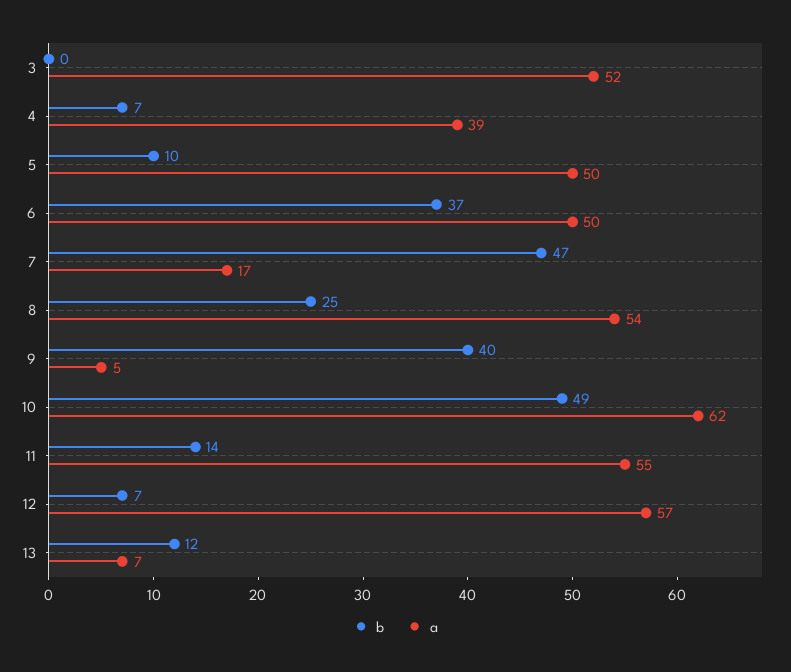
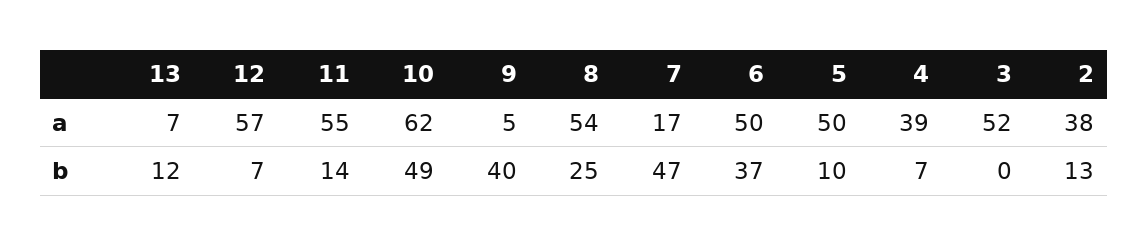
  {
    "b": {
      "3": 0,
      "4": 7,
      "5": 10,
      "6": 37,
      "7": 47,
      "8": 25,
      "9": 40,
      "10": 49,
      "11": 14,
      "12": 7,
-     "13": 12
+     "13": 12,
+     "2": 13
    },
    "a": {
      "3": 52,
      "4": 39,
      "5": 50,
      "6": 50,
      "7": 17,
      "8": 54,
      "9": 5,
      "10": 62,
      "11": 55,
      "12": 57,
-     "13": 7
+     "13": 7,
+     "2": 38
    }
  }

